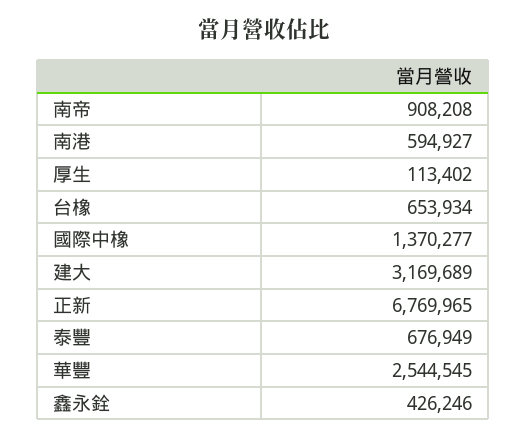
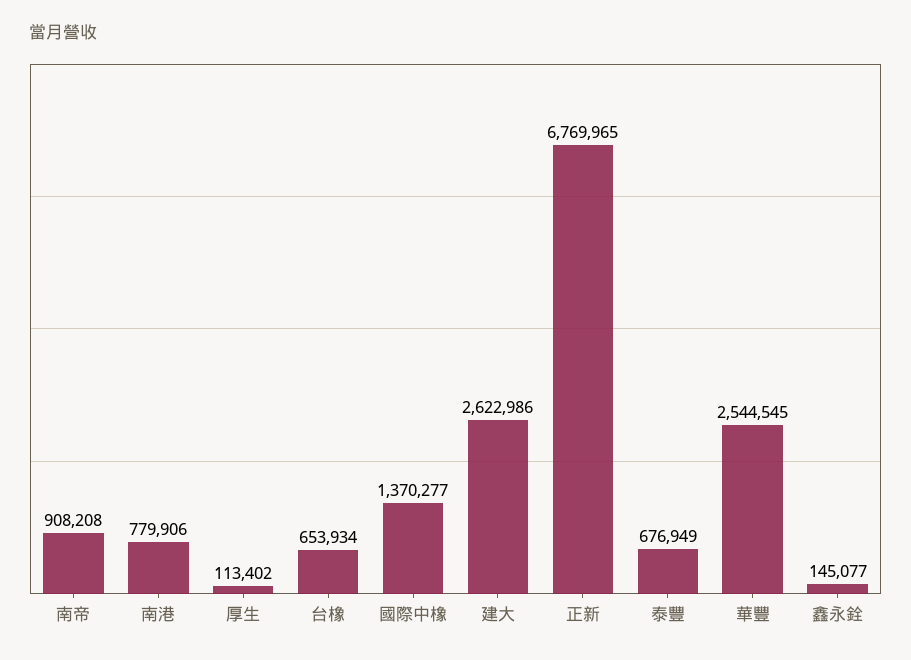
  {
    "南帝": 908208,
-   "南港": 594927,
+   "南港": 779906,
    "厚生": 113402,
    "台橡": 653934,
    "國際中橡": 1370277,
-   "建大": 3169689,
+   "建大": 2622986,
    "正新": 6769965,
    "泰豐": 676949,
    "華豐": 2544545,
-   "鑫永銓": 426246
+   "鑫永銓": 145077
  }

